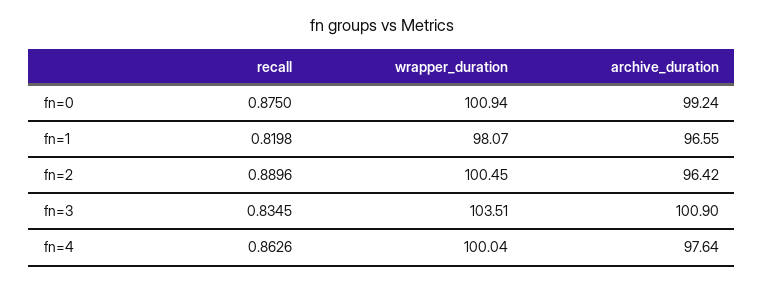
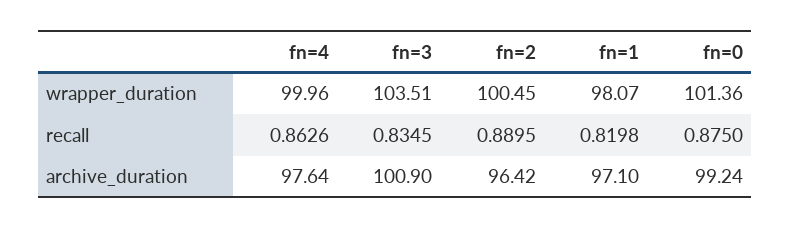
  {
    "recall": {
      "fn=0": 0.875,
      "fn=1": 0.8198,
-     "fn=2": 0.8896,
+     "fn=2": 0.8895,
      "fn=3": 0.8345,
      "fn=4": 0.8626
    },
    "wrapper_duration": {
-     "fn=0": 100.94,
+     "fn=0": 101.36,
      "fn=1": 98.07,
      "fn=2": 100.45,
      "fn=3": 103.51,
-     "fn=4": 100.04
+     "fn=4": 99.96
    },
    "archive_duration": {
      "fn=0": 99.24,
-     "fn=1": 96.55,
+     "fn=1": 97.1,
      "fn=2": 96.42,
      "fn=3": 100.9,
      "fn=4": 97.64
    }
  }

